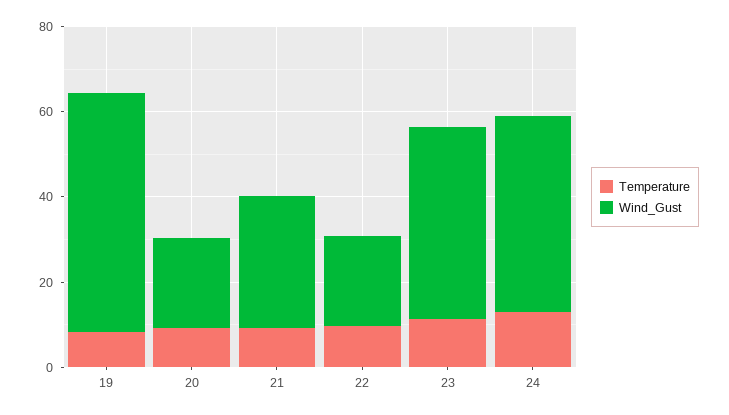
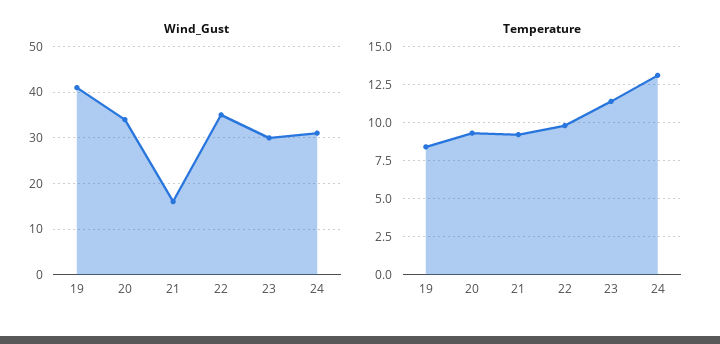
  {
    "Temperature": {
      "19": 8.5,
      "20": 9.5,
      "21": 9,
      "22": 10,
      "23": 11.5,
      "24": 13
    },
    "Wind_Gust": {
-     "19": 55,
+     "19": 40,
-     "20": 20,
+     "20": 35,
-     "21": 30,
+     "21": 15,
-     "22": 20,
+     "22": 35,
-     "23": 45,
+     "23": 30,
-     "24": 45
+     "24": 30
    }
  }

